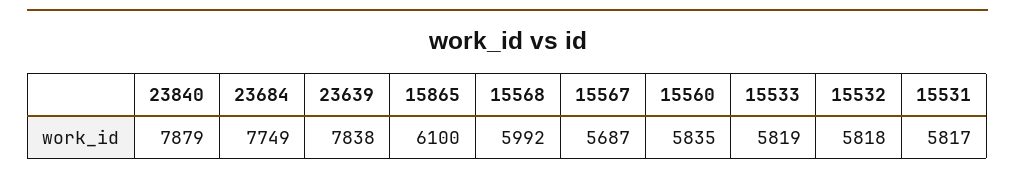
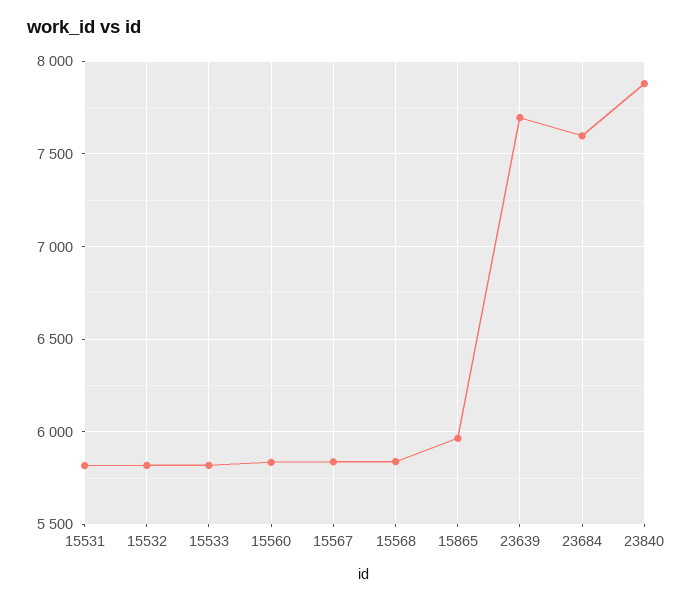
  {
    "23840": 7879,
-   "23684": 7749,
+   "23684": 7600,
-   "23639": 7838,
+   "23639": 7700,
-   "15865": 6100,
+   "15865": 5950,
-   "15568": 5992,
+   "15568": 5850,
-   "15567": 5687,
+   "15567": 5850,
    "15560": 5835,
    "15533": 5819,
    "15532": 5818,
    "15531": 5817
  }

